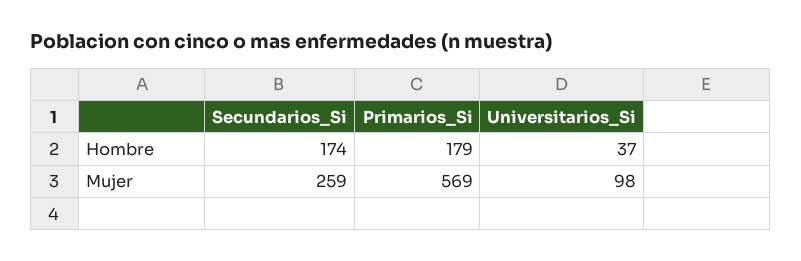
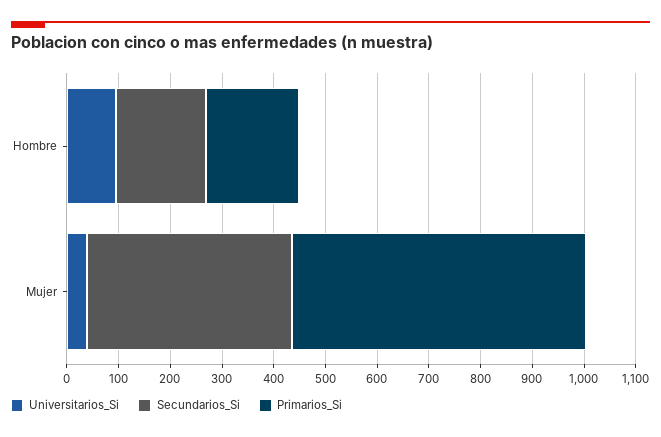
  {
    "Secundarios_Si": {
      "Hombre": 174,
-     "Mujer": 259
+     "Mujer": 400
    },
    "Primarios_Si": {
      "Hombre": 179,
      "Mujer": 569
    },
    "Universitarios_Si": {
-     "Hombre": 37,
+     "Hombre": 100,
-     "Mujer": 98
+     "Mujer": 40
    }
  }

